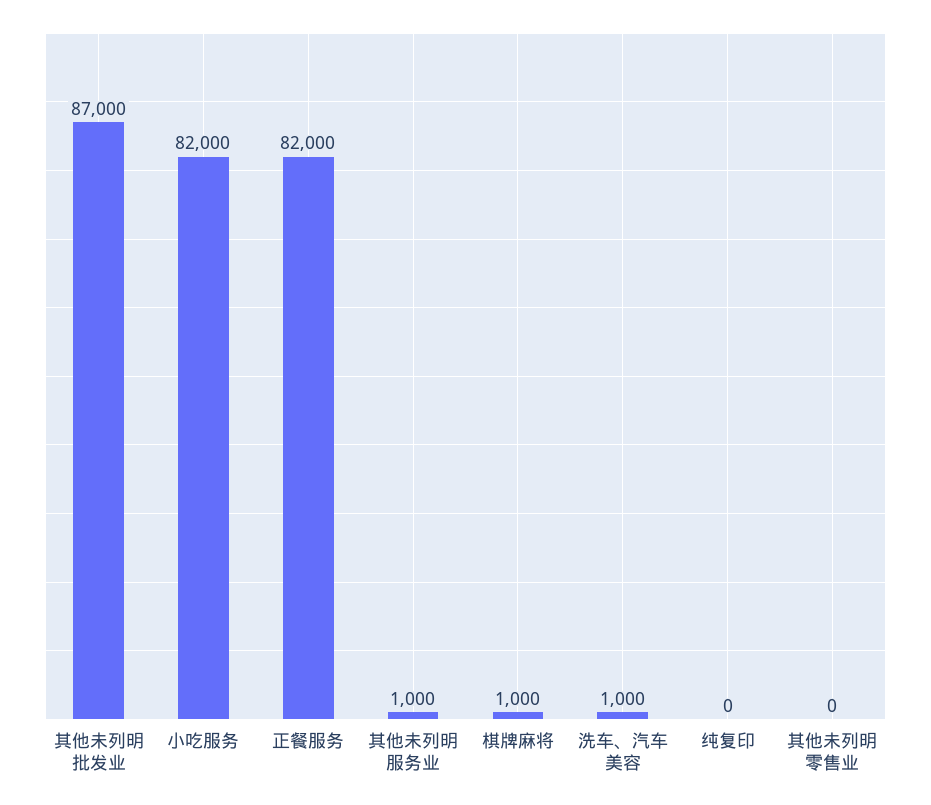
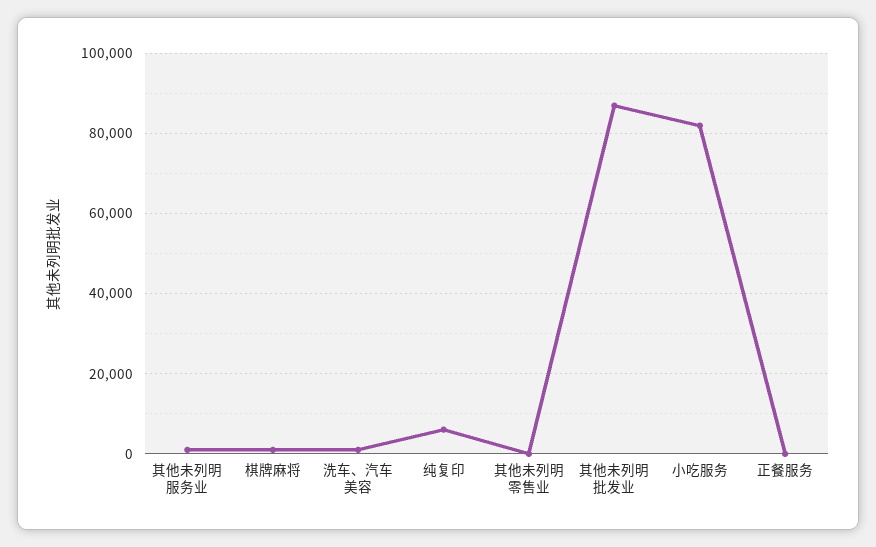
  {
    "其他未列明批发业": 87000,
    "小吃服务": 82000,
-   "正餐服务": 82000,
+   "正餐服务": 0,
    "其他未列明服务业": 1000,
    "棋牌麻将": 1000,
    "洗车、汽车美容": 1000,
-   "纯复印": 0,
+   "纯复印": 6000,
    "其他未列明零售业": 0
  }

